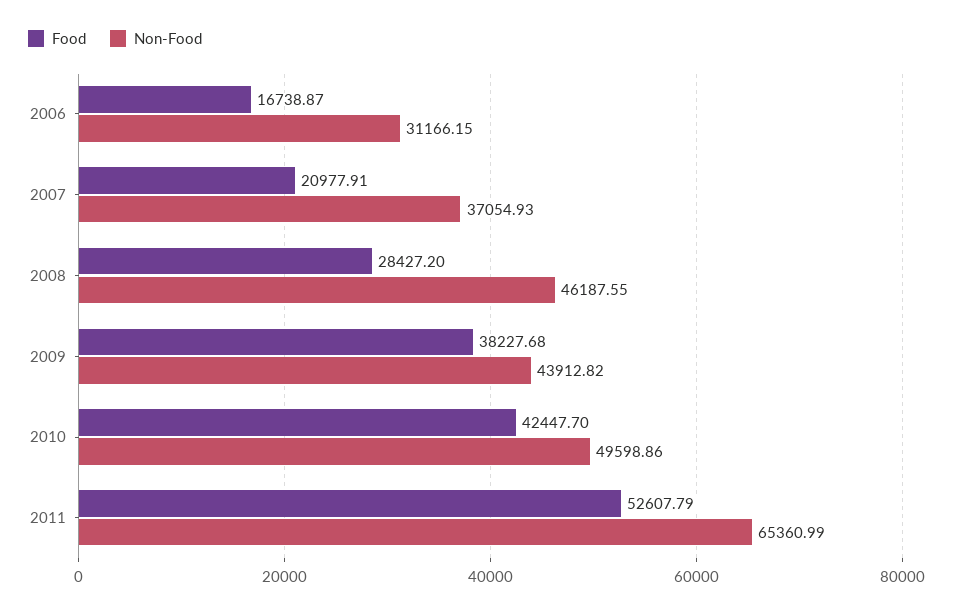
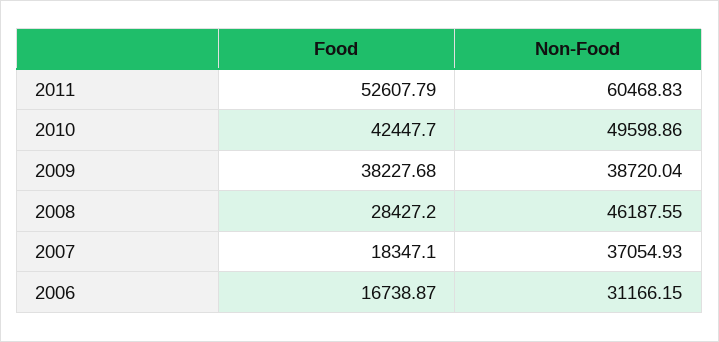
  {
    "Food": {
      "2006": 16738.87,
-     "2007": 20977.91,
+     "2007": 18347.1,
      "2008": 28427.2,
      "2009": 38227.68,
      "2010": 42447.7,
      "2011": 52607.79
    },
    "Non-Food": {
      "2006": 31166.15,
      "2007": 37054.93,
      "2008": 46187.55,
-     "2009": 43912.82,
+     "2009": 38720.04,
      "2010": 49598.86,
-     "2011": 65360.99
+     "2011": 60468.83
    }
  }

